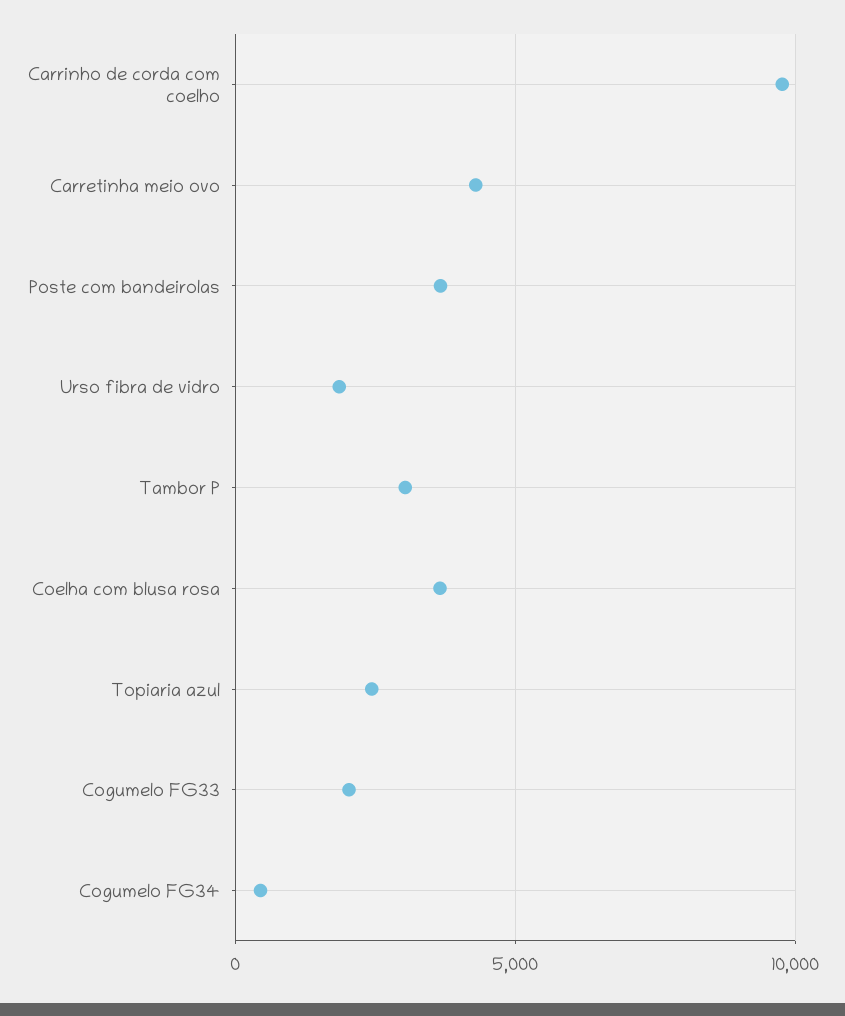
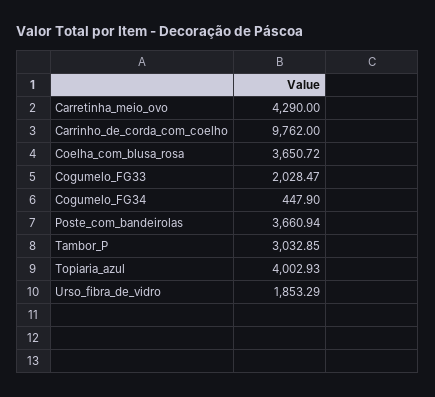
  {
    "Carrinho de corda com coelho": 9762,
    "Carretinha meio ovo": 4290,
    "Poste com bandeirolas": 3660.94,
    "Urso fibra de vidro": 1853.29,
    "Tambor P": 3032.85,
    "Coelha com blusa rosa": 3650.72,
-   "Topiaria azul": 2500,
+   "Topiaria azul": 4002.93,
    "Cogumelo FG33": 2028.47,
    "Cogumelo FG34": 447.9
  }

